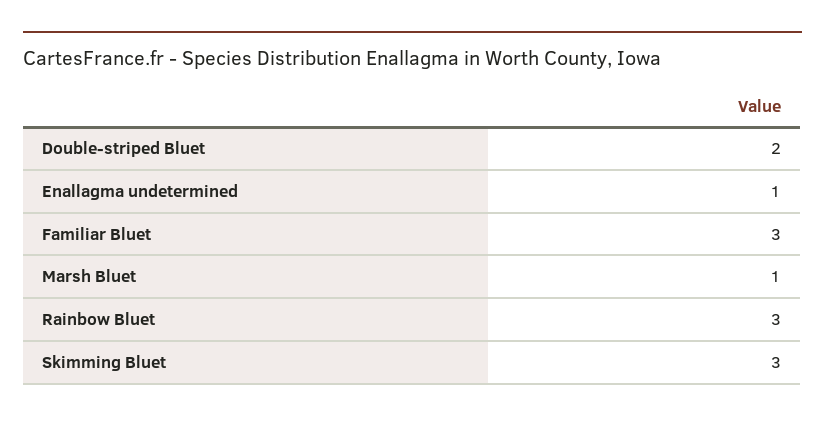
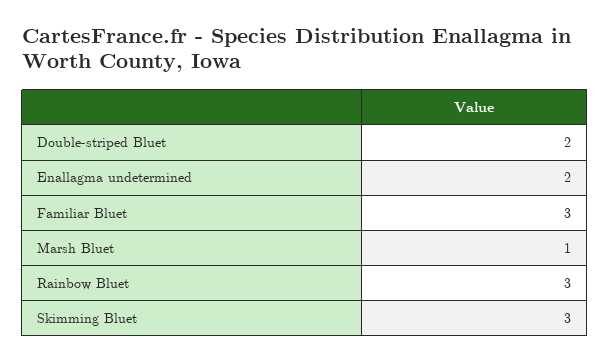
  {
    "Double-striped Bluet": 2,
-   "Enallagma undetermined": 1,
+   "Enallagma undetermined": 2,
    "Familiar Bluet": 3,
    "Marsh Bluet": 1,
    "Rainbow Bluet": 3,
    "Skimming Bluet": 3
  }

